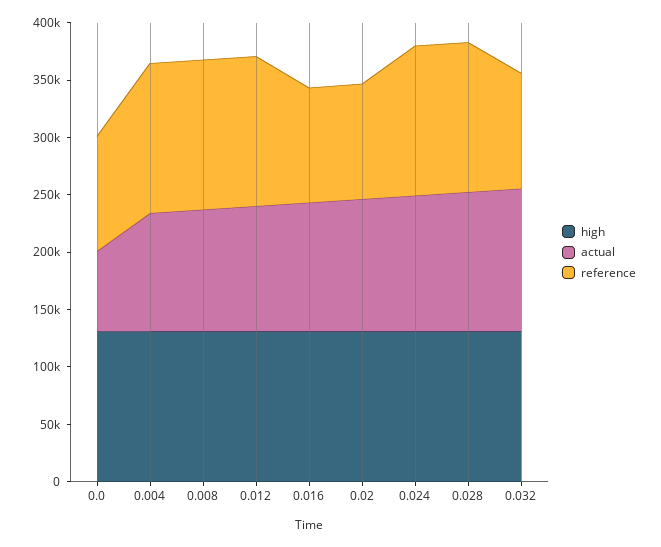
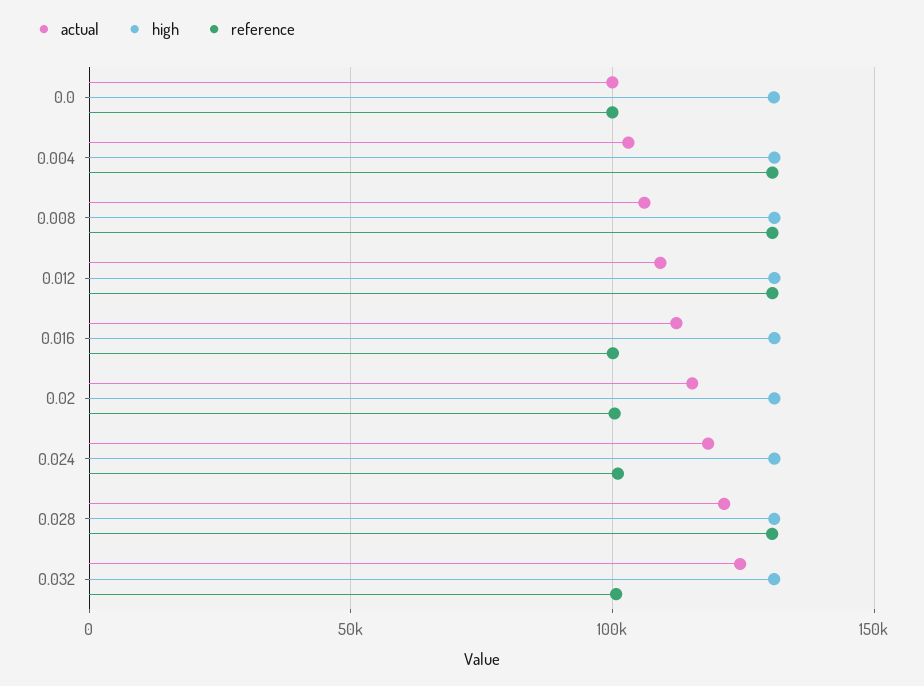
  {
    "high": {
      "0.0": 130000,
      "0.004": 130000,
      "0.008": 130000,
      "0.012": 130000,
      "0.016": 130000,
      "0.02": 130000,
      "0.024": 130000,
      "0.028": 130000,
      "0.032": 130000
    },
    "actual": {
-     "0.0": 70000,
+     "0.0": 100000,
      "0.004": 105000,
      "0.008": 105000,
      "0.012": 110000,
      "0.016": 110000,
      "0.02": 115000,
      "0.024": 120000,
      "0.028": 120000,
      "0.032": 125000
    },
    "reference": {
      "0.0": 100000,
      "0.004": 130000,
      "0.008": 130000,
      "0.012": 130000,
      "0.016": 100000,
      "0.02": 100000,
-     "0.024": 130000,
+     "0.024": 100000,
      "0.028": 130000,
      "0.032": 100000
    }
  }

